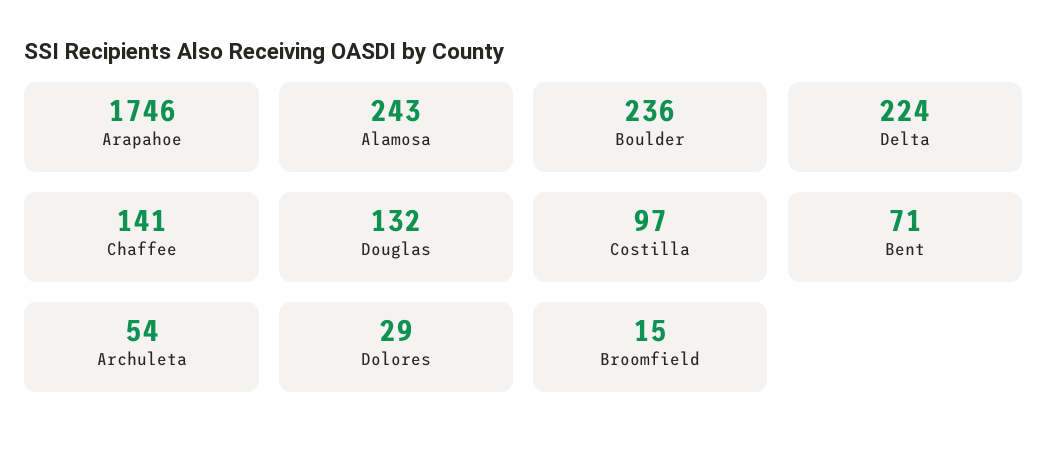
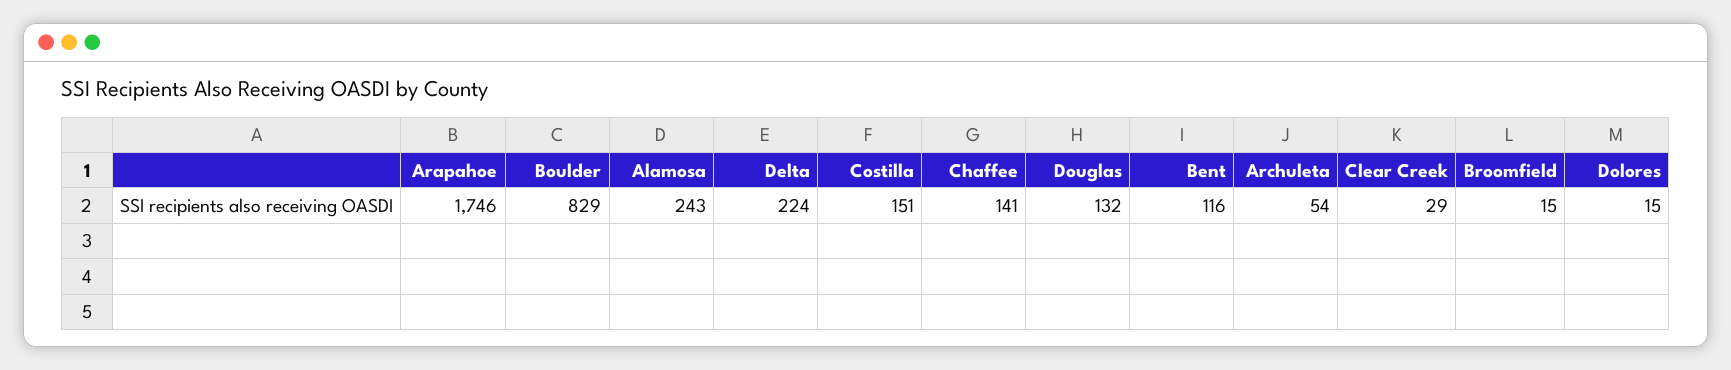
  {
    "Arapahoe": 1746,
    "Alamosa": 243,
-   "Boulder": 236,
+   "Boulder": 829,
    "Delta": 224,
    "Chaffee": 141,
    "Douglas": 132,
-   "Costilla": 97,
+   "Costilla": 151,
-   "Bent": 71,
+   "Bent": 116,
    "Archuleta": 54,
-   "Dolores": 29,
+   "Dolores": 15,
-   "Broomfield": 15
+   "Broomfield": 15,
+   "Clear Creek": 29
  }

